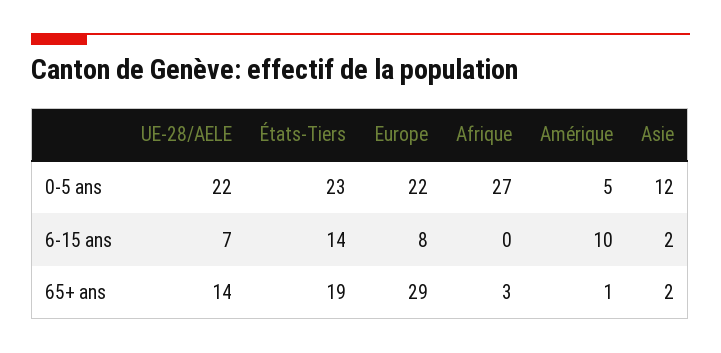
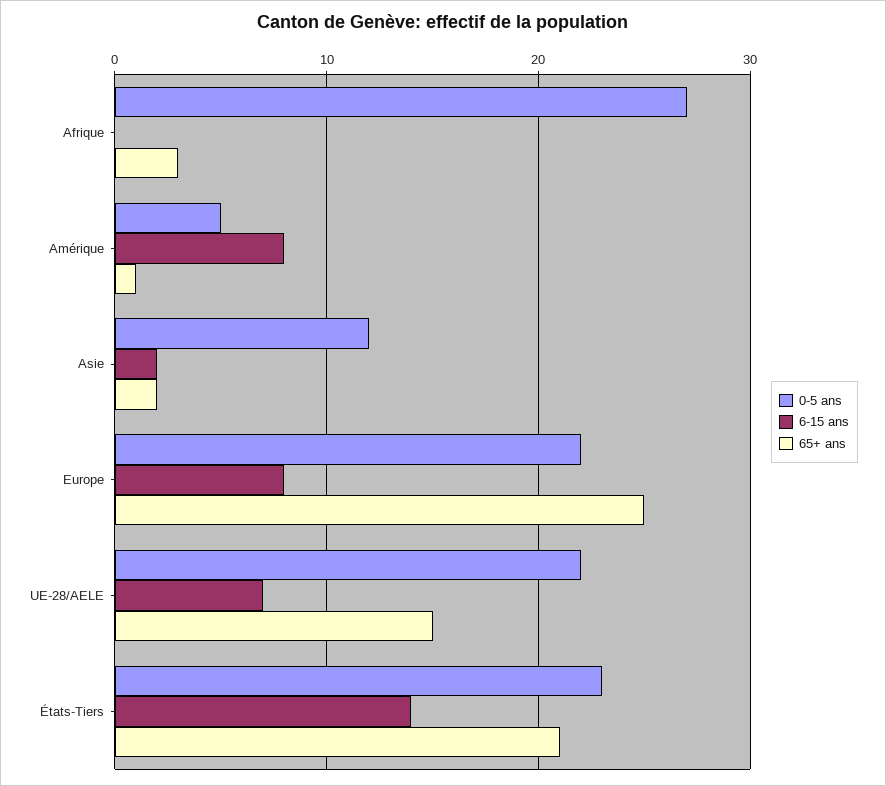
  {
    "0-5 ans": {
      "UE-28/AELE": 22,
      "États-Tiers": 23,
      "Europe": 22,
      "Afrique": 27,
      "Amérique": 5,
      "Asie": 12
    },
    "6-15 ans": {
      "UE-28/AELE": 7,
      "États-Tiers": 14,
      "Europe": 8,
      "Afrique": 0,
-     "Amérique": 10,
+     "Amérique": 8,
      "Asie": 2
    },
    "65+ ans": {
-     "UE-28/AELE": 14,
+     "UE-28/AELE": 15,
-     "États-Tiers": 19,
+     "États-Tiers": 21,
-     "Europe": 29,
+     "Europe": 25,
      "Afrique": 3,
      "Amérique": 1,
      "Asie": 2
    }
  }

